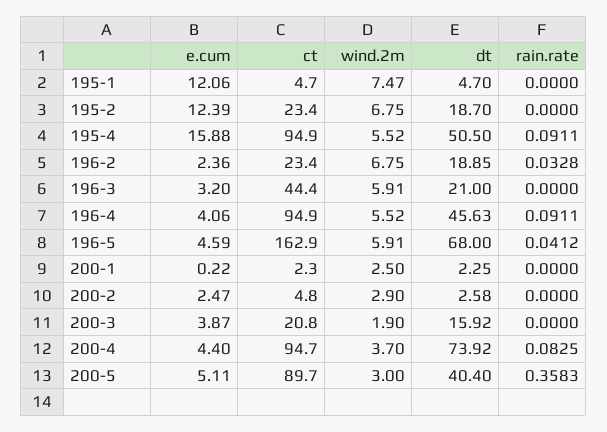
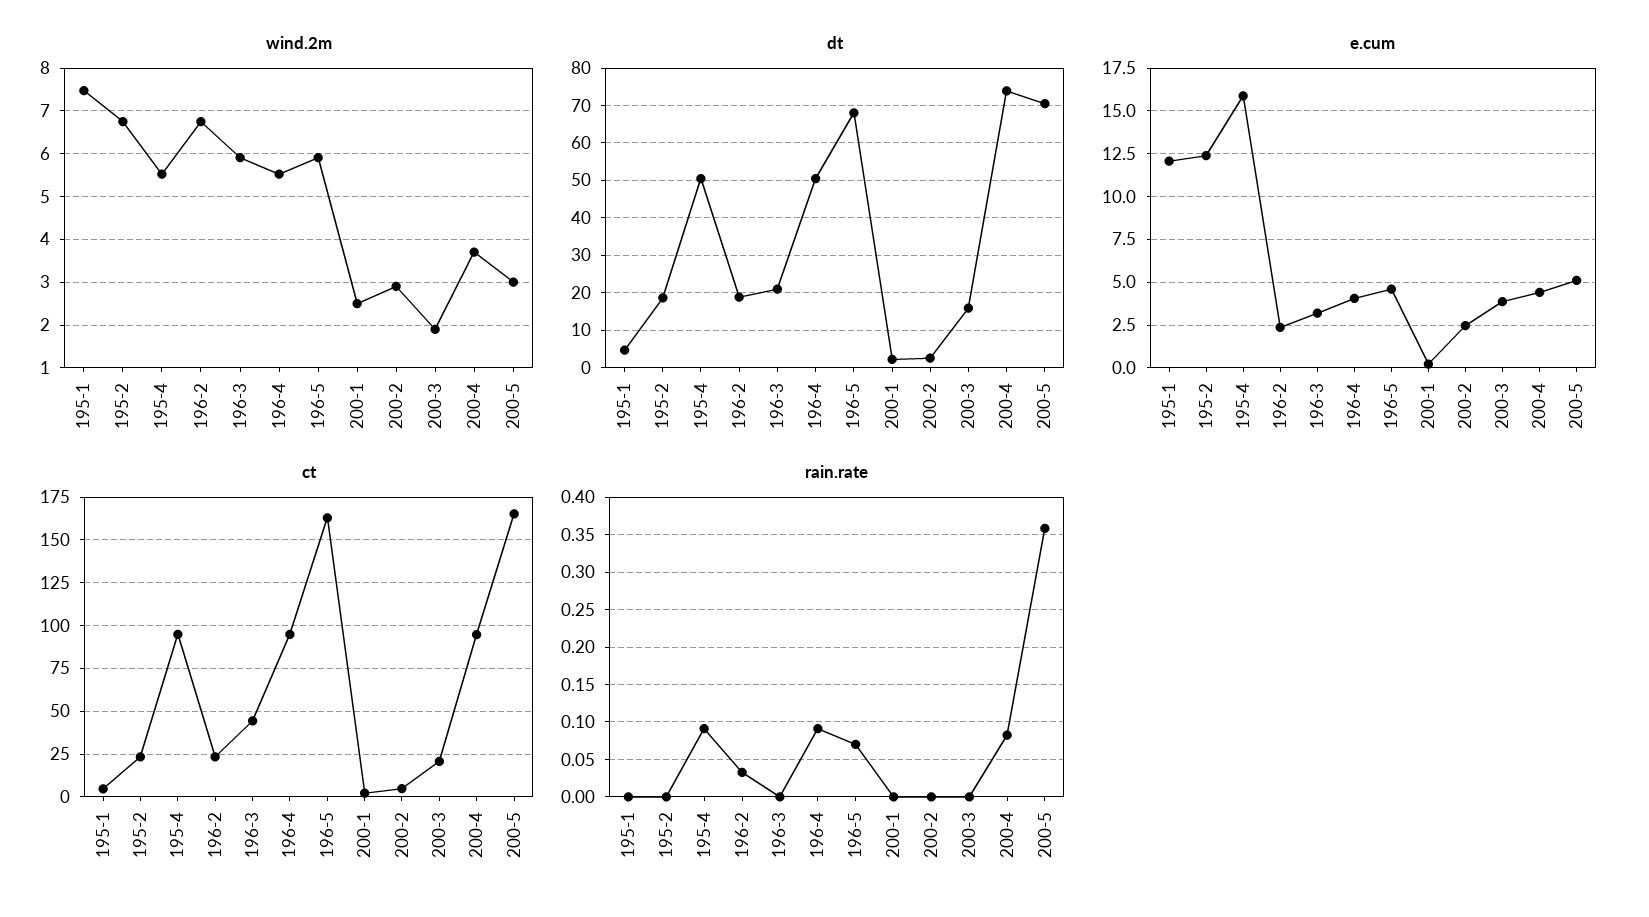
  {
    "e.cum": {
      "195-1": 12.06,
      "195-2": 12.39,
      "195-4": 15.88,
      "196-2": 2.36,
      "196-3": 3.2,
      "196-4": 4.06,
      "196-5": 4.59,
      "200-1": 0.22,
      "200-2": 2.47,
      "200-3": 3.87,
      "200-4": 4.4,
      "200-5": 5.11
    },
    "ct": {
      "195-1": 4.7,
      "195-2": 23.4,
      "195-4": 94.9,
      "196-2": 23.4,
      "196-3": 44.4,
      "196-4": 94.9,
      "196-5": 162.9,
      "200-1": 2.3,
      "200-2": 4.8,
      "200-3": 20.8,
      "200-4": 94.7,
-     "200-5": 89.7
+     "200-5": 165
    },
    "wind.2m": {
      "195-1": 7.47,
      "195-2": 6.75,
      "195-4": 5.52,
      "196-2": 6.75,
      "196-3": 5.91,
      "196-4": 5.52,
      "196-5": 5.91,
      "200-1": 2.5,
      "200-2": 2.9,
      "200-3": 1.9,
      "200-4": 3.7,
      "200-5": 3
    },
    "dt": {
      "195-1": 4.7,
      "195-2": 18.7,
      "195-4": 50.5,
      "196-2": 18.85,
      "196-3": 21,
-     "196-4": 45.63,
+     "196-4": 50,
      "196-5": 68,
      "200-1": 2.25,
      "200-2": 2.58,
      "200-3": 15.92,
      "200-4": 73.92,
-     "200-5": 40.4
+     "200-5": 70
    },
    "rain.rate": {
      "195-1": 0,
      "195-2": 0,
      "195-4": 0.0911,
      "196-2": 0.0328,
      "196-3": 0,
      "196-4": 0.0911,
-     "196-5": 0.0412,
+     "196-5": 0.07,
      "200-1": 0,
      "200-2": 0,
      "200-3": 0,
      "200-4": 0.0825,
      "200-5": 0.3583
    }
  }

